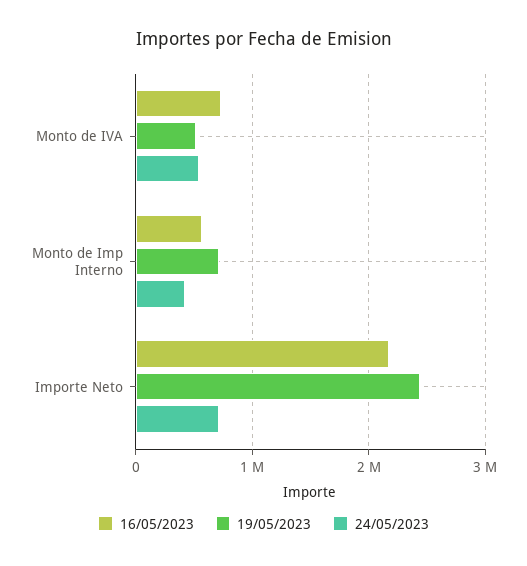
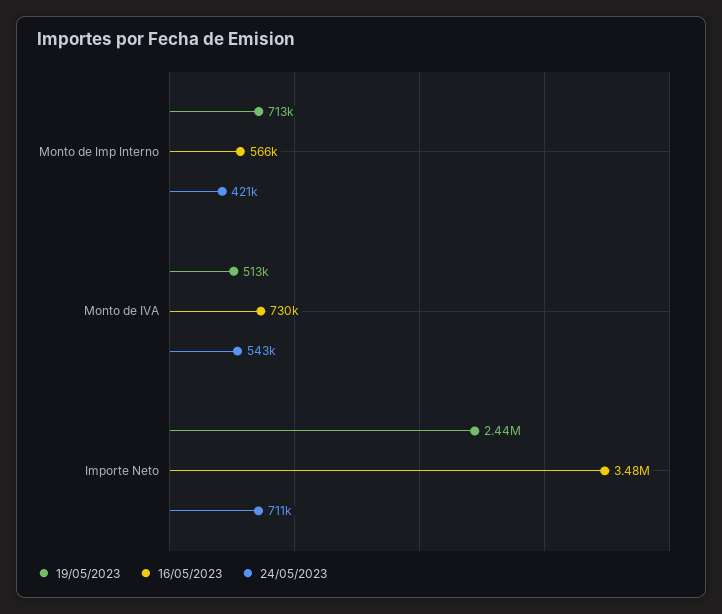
  {
    "16/05/2023": {
      "Monto de IVA": 730000,
      "Monto de Imp Interno": 566000,
-     "Importe Neto": 2200000
+     "Importe Neto": 3480000
    },
    "19/05/2023": {
      "Monto de IVA": 513000,
      "Monto de Imp Interno": 713000,
      "Importe Neto": 2440000
    },
    "24/05/2023": {
      "Monto de IVA": 543000,
      "Monto de Imp Interno": 421000,
      "Importe Neto": 711000
    }
  }

